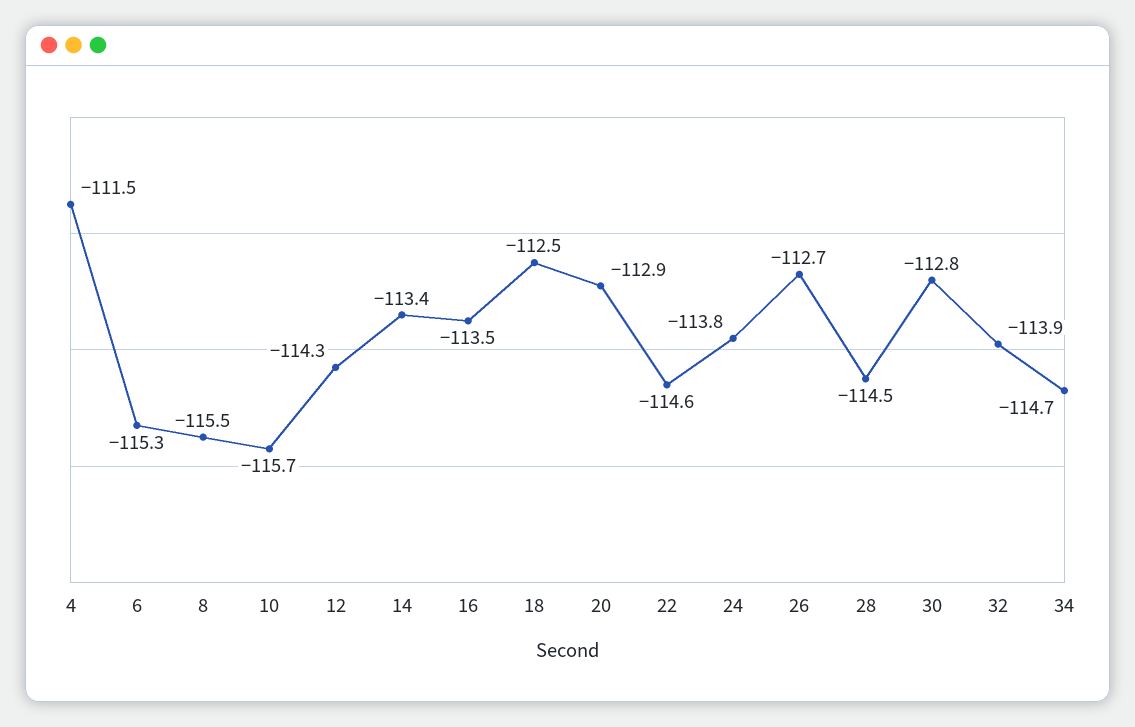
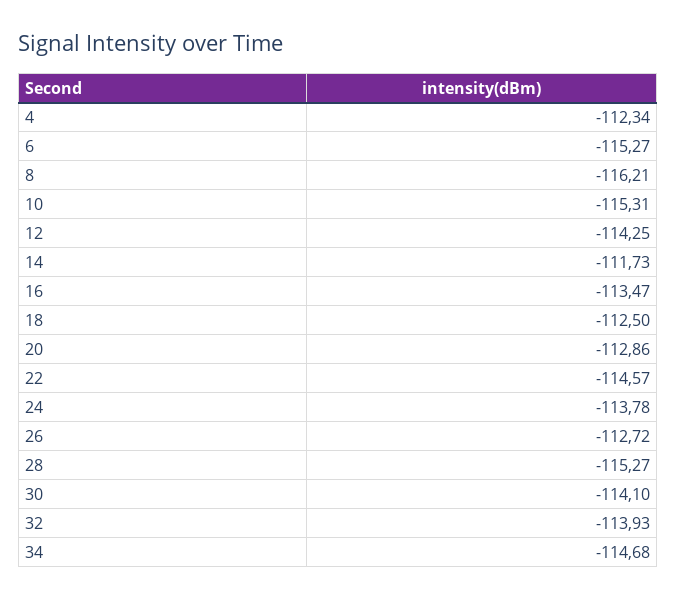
  {
-   "4": -111.5,
+   "4": -112.34,
    "6": -115.27,
-   "8": -115.5,
+   "8": -116.21,
-   "10": -115.7,
+   "10": -115.31,
    "12": -114.25,
-   "14": -113.4,
+   "14": -111.73,
    "16": -113.47,
    "18": -112.5,
    "20": -112.86,
    "22": -114.57,
    "24": -113.78,
    "26": -112.72,
-   "28": -114.5,
+   "28": -115.27,
-   "30": -112.8,
+   "30": -114.1,
    "32": -113.93,
    "34": -114.68
  }

